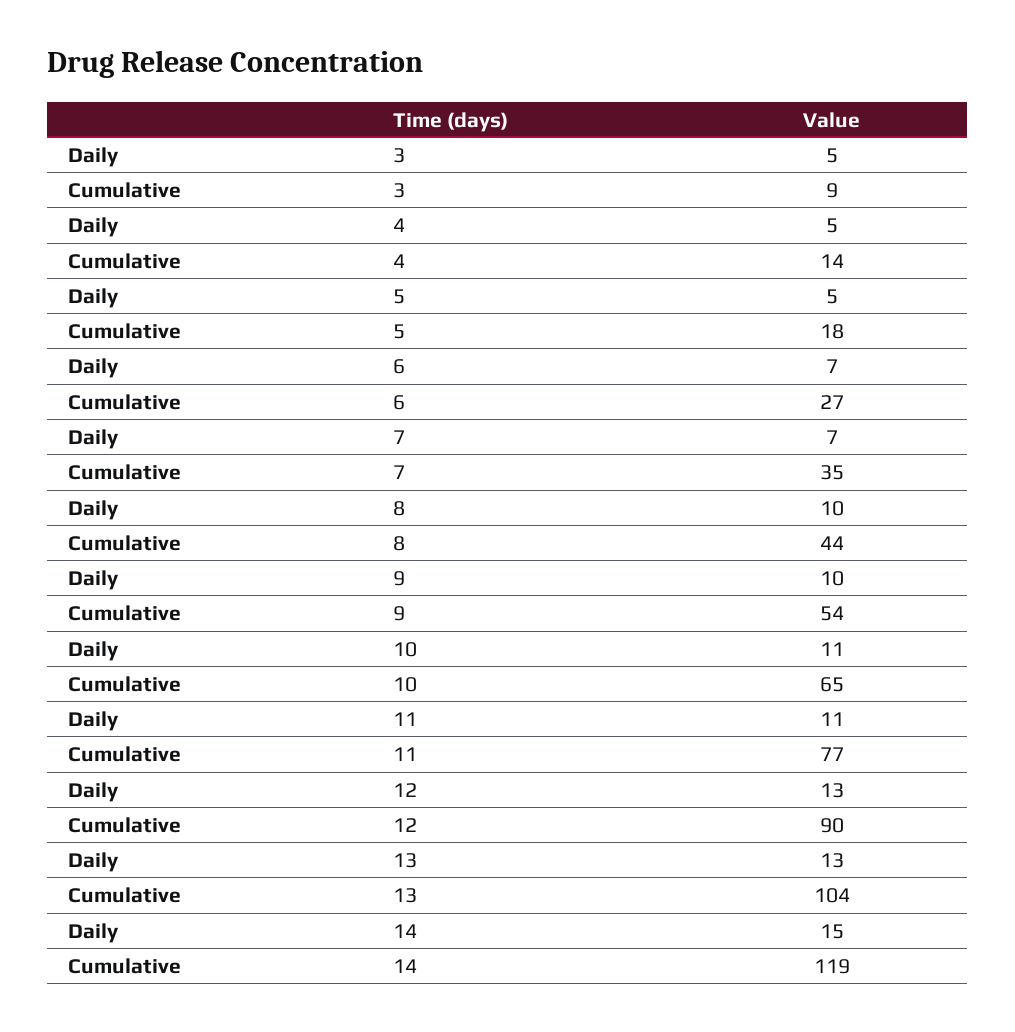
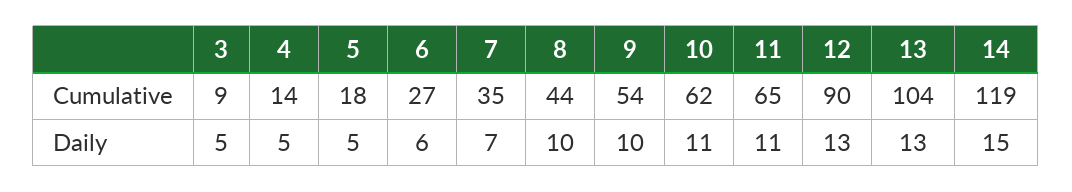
  {
    "Daily": {
      "3": 5,
      "4": 5,
      "5": 5,
-     "6": 7,
+     "6": 6,
      "7": 7,
      "8": 10,
      "9": 10,
      "10": 11,
      "11": 11,
      "12": 13,
      "13": 13,
      "14": 15
    },
    "Cumulative": {
      "3": 9,
      "4": 14,
      "5": 18,
      "6": 27,
      "7": 35,
      "8": 44,
      "9": 54,
-     "10": 65,
+     "10": 62,
-     "11": 77,
+     "11": 65,
      "12": 90,
      "13": 104,
      "14": 119
    }
  }

